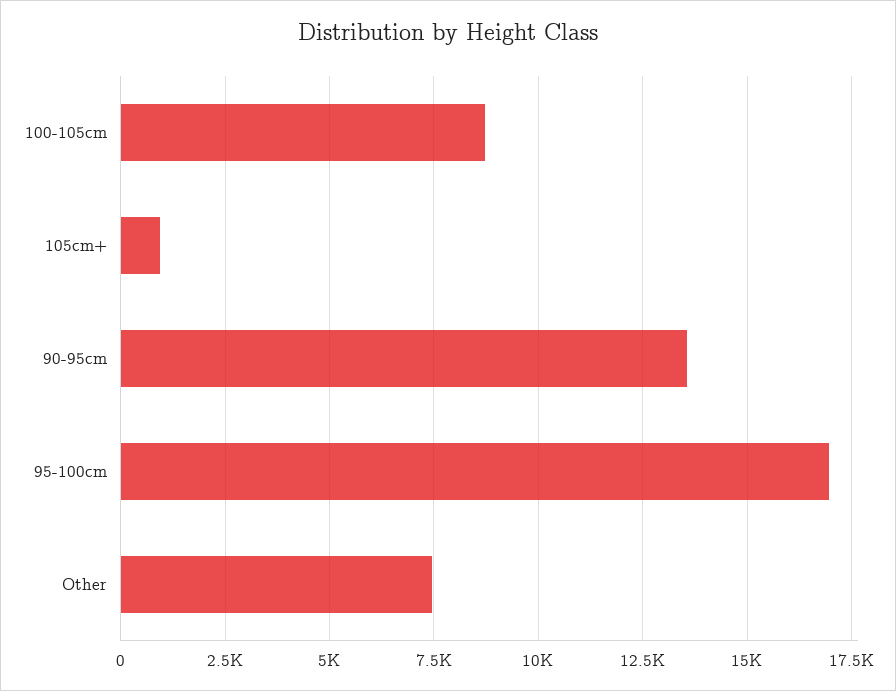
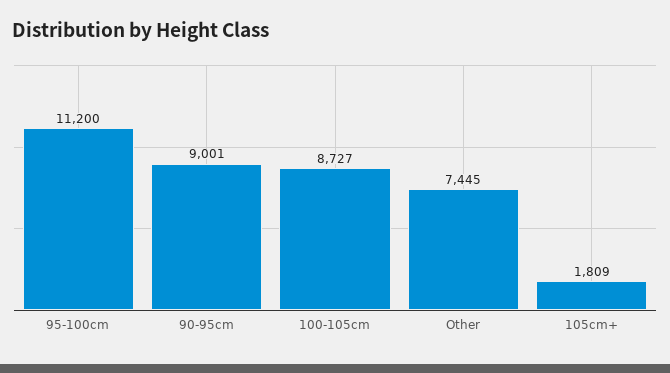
  {
    "100-105cm": 8727,
-   "105cm+": 1000,
+   "105cm+": 1809,
-   "90-95cm": 13500,
+   "90-95cm": 9001,
-   "95-100cm": 17000,
+   "95-100cm": 11200,
    "Other": 7445
  }

